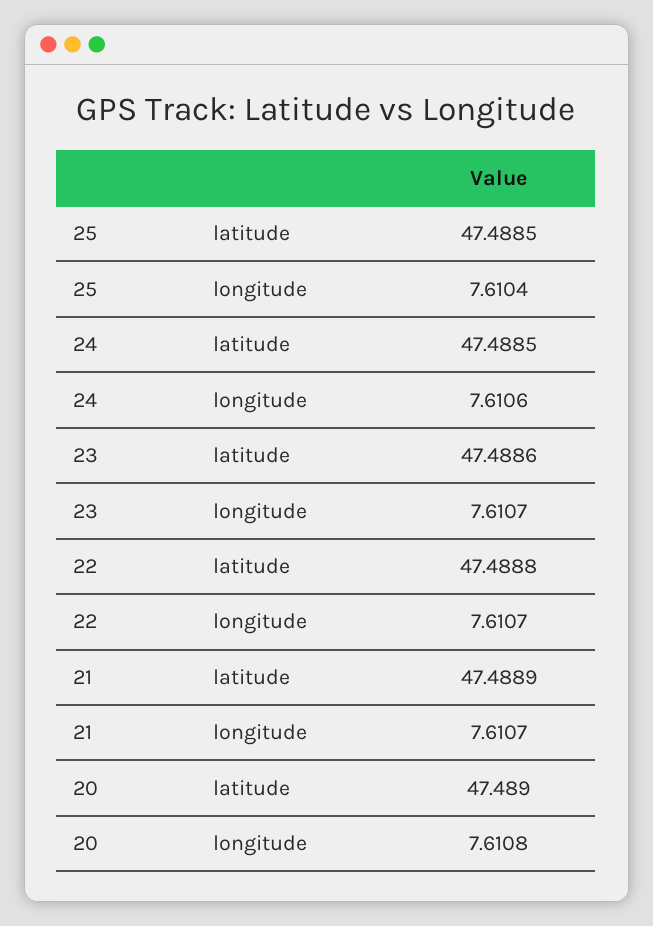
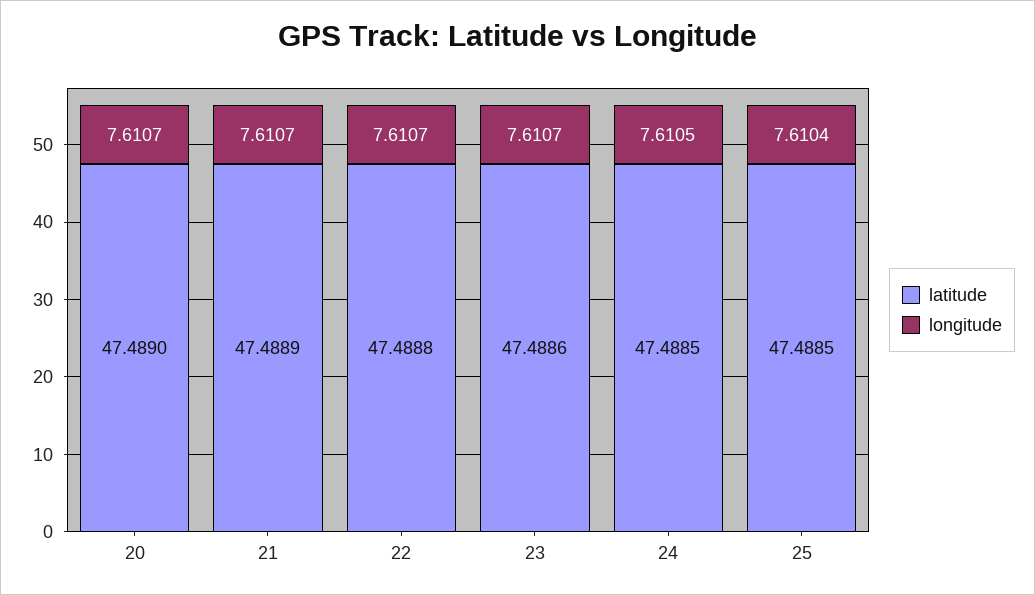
  {
    "latitude": {
      "25": 47.4885,
      "24": 47.4885,
      "23": 47.4886,
      "22": 47.4888,
      "21": 47.4889,
      "20": 47.489
    },
    "longitude": {
      "25": 7.6104,
-     "24": 7.6106,
+     "24": 7.6105,
      "23": 7.6107,
      "22": 7.6107,
      "21": 7.6107,
-     "20": 7.6108
+     "20": 7.6107
    }
  }

